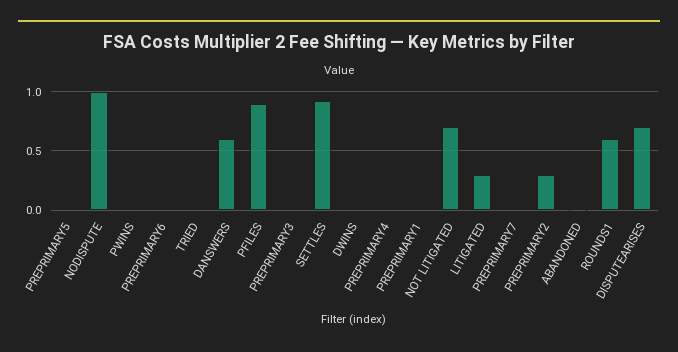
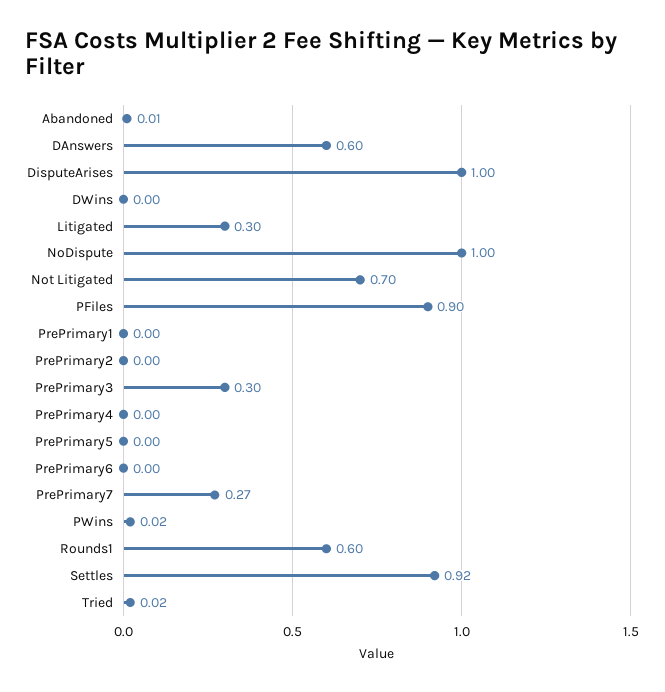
  {
    "PREPRIMARY5": 0,
    "NODISPUTE": 1,
    "PWINS": 0.02,
    "PREPRIMARY6": 0,
    "TRIED": 0.02,
    "DANSWERS": 0.6,
    "PFILES": 0.9,
-   "PREPRIMARY3": 0,
+   "PREPRIMARY3": 0.3,
    "SETTLES": 0.92,
    "DWINS": 0,
    "PREPRIMARY4": 0,
    "PREPRIMARY1": 0,
    "NOT LITIGATED": 0.7,
    "LITIGATED": 0.3,
-   "PREPRIMARY7": 0,
+   "PREPRIMARY7": 0.27,
-   "PREPRIMARY2": 0.3,
+   "PREPRIMARY2": 0,
    "ABANDONED": 0.01,
    "ROUNDS1": 0.6,
-   "DISPUTEARISES": 0.7
+   "DISPUTEARISES": 1
  }

